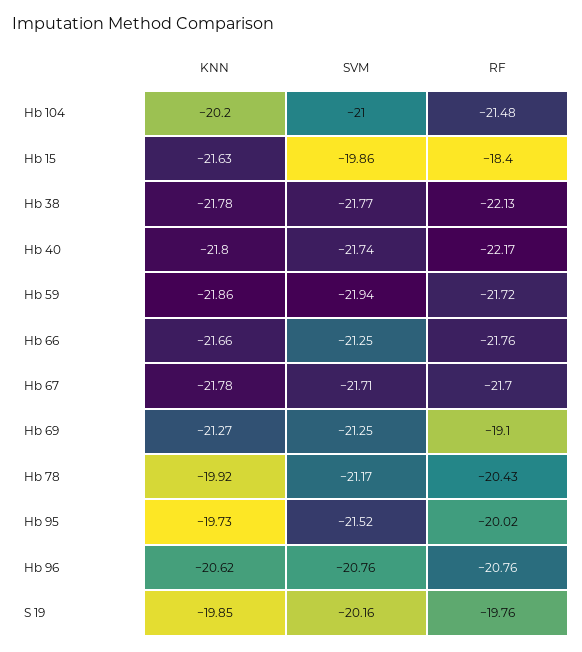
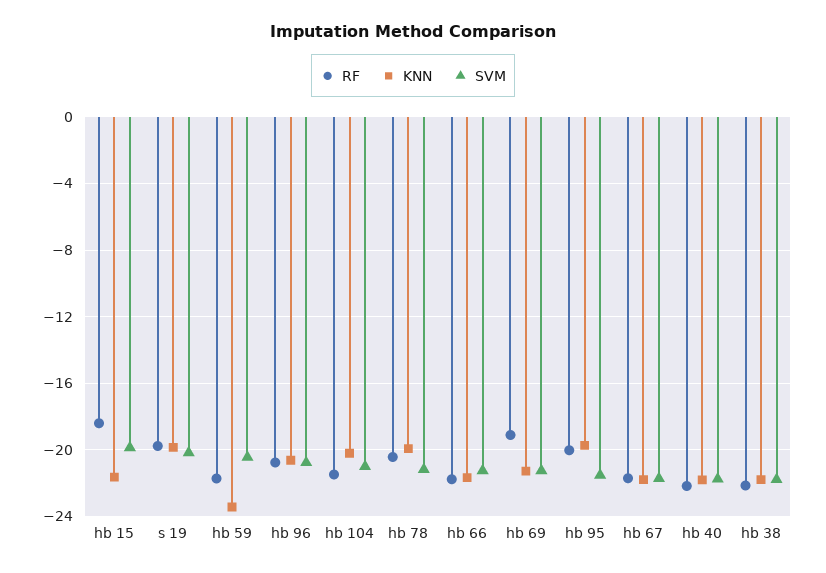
  {
    "KNN": {
      "Hb 104": -20.2,
      "Hb 15": -21.63,
      "Hb 38": -21.78,
      "Hb 40": -21.8,
-     "Hb 59": -21.86,
+     "Hb 59": -23.5,
      "Hb 66": -21.66,
      "Hb 67": -21.78,
      "Hb 69": -21.27,
      "Hb 78": -19.92,
      "Hb 95": -19.73,
      "Hb 96": -20.62,
      "S 19": -19.85
    },
    "SVM": {
      "Hb 104": -21,
      "Hb 15": -19.86,
      "Hb 38": -21.77,
      "Hb 40": -21.74,
-     "Hb 59": -21.94,
+     "Hb 59": -20.5,
      "Hb 66": -21.25,
      "Hb 67": -21.71,
      "Hb 69": -21.25,
      "Hb 78": -21.17,
      "Hb 95": -21.52,
      "Hb 96": -20.76,
      "S 19": -20.16
    },
    "RF": {
      "Hb 104": -21.48,
      "Hb 15": -18.4,
      "Hb 38": -22.13,
      "Hb 40": -22.17,
      "Hb 59": -21.72,
      "Hb 66": -21.76,
      "Hb 67": -21.7,
      "Hb 69": -19.1,
      "Hb 78": -20.43,
      "Hb 95": -20.02,
      "Hb 96": -20.76,
      "S 19": -19.76
    }
  }

